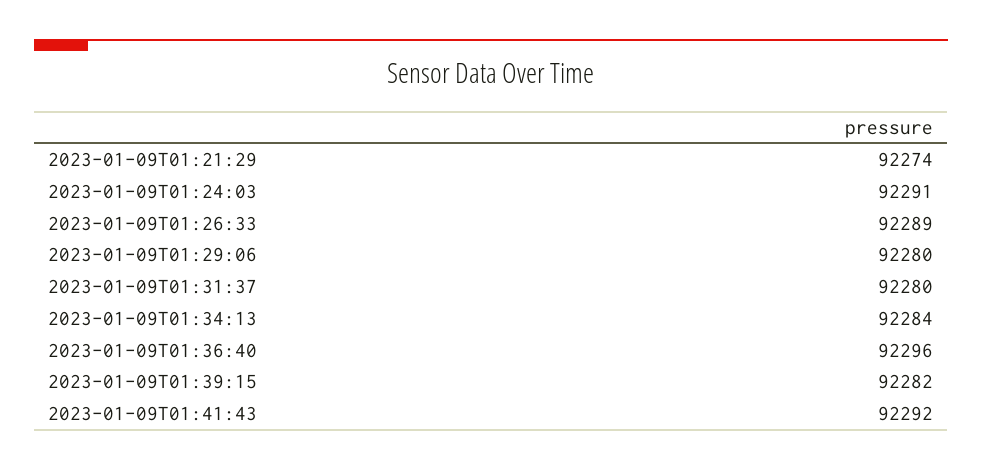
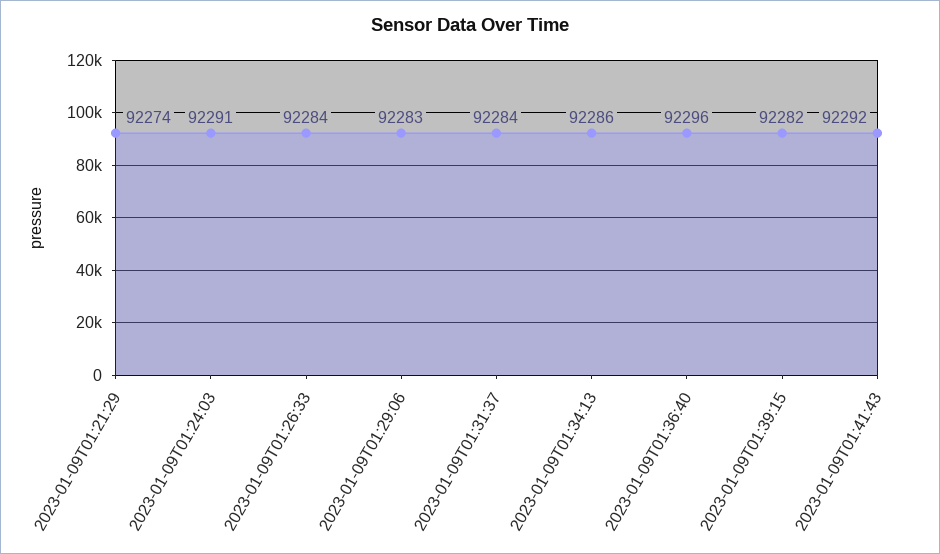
  {
    "2023-01-09T01:21:29": 92274,
    "2023-01-09T01:24:03": 92291,
-   "2023-01-09T01:26:33": 92289,
+   "2023-01-09T01:26:33": 92284,
-   "2023-01-09T01:29:06": 92280,
+   "2023-01-09T01:29:06": 92283,
-   "2023-01-09T01:31:37": 92280,
+   "2023-01-09T01:31:37": 92284,
-   "2023-01-09T01:34:13": 92284,
+   "2023-01-09T01:34:13": 92286,
    "2023-01-09T01:36:40": 92296,
    "2023-01-09T01:39:15": 92282,
    "2023-01-09T01:41:43": 92292
  }

